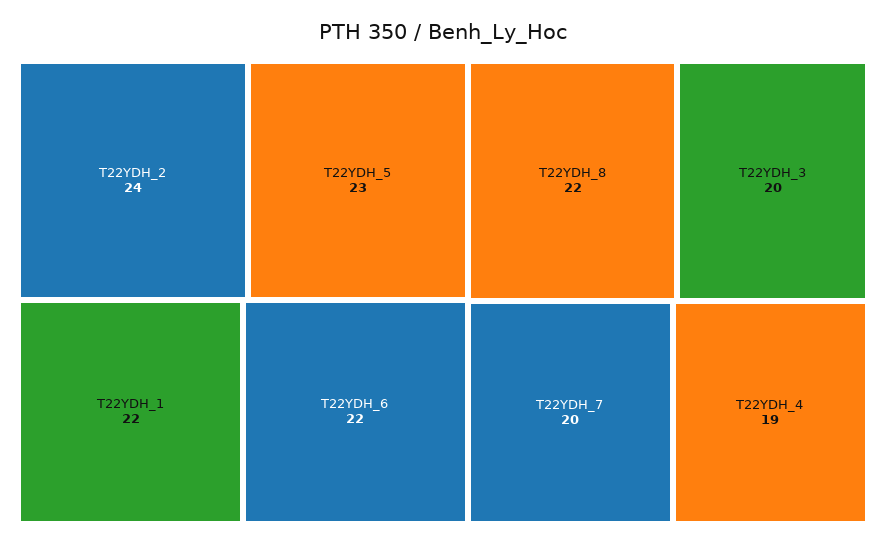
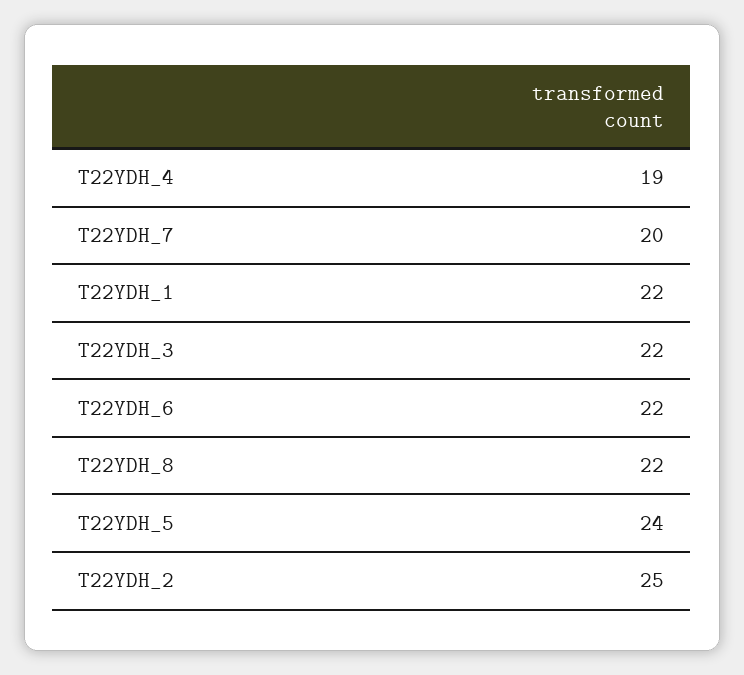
  {
-   "T22YDH_2": 24,
+   "T22YDH_2": 25,
-   "T22YDH_5": 23,
+   "T22YDH_5": 24,
    "T22YDH_1": 22,
    "T22YDH_6": 22,
    "T22YDH_8": 22,
-   "T22YDH_3": 20,
+   "T22YDH_3": 22,
    "T22YDH_7": 20,
    "T22YDH_4": 19
  }

